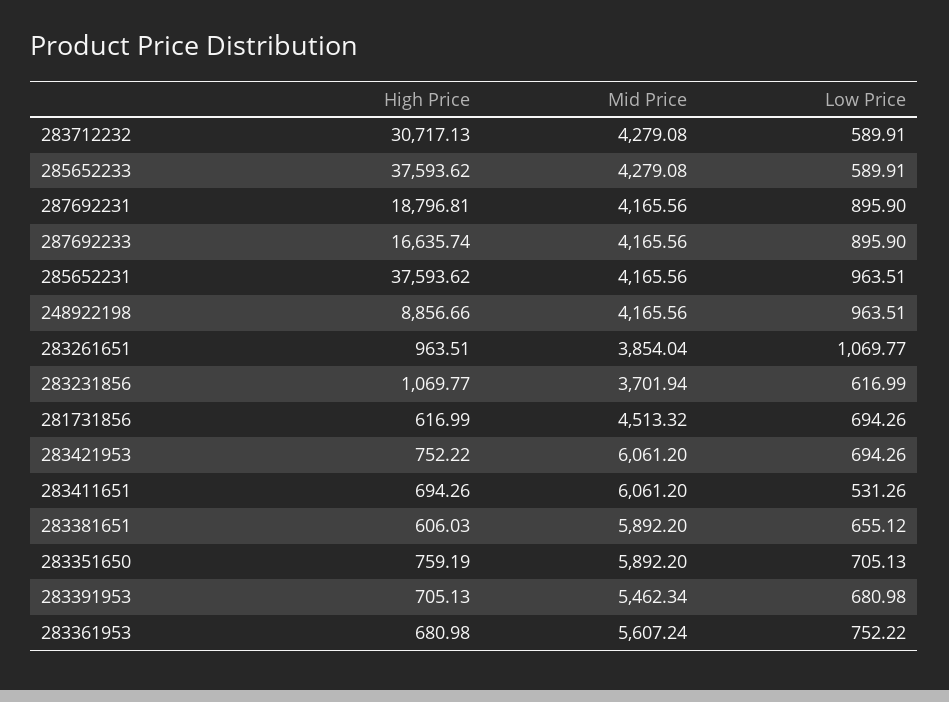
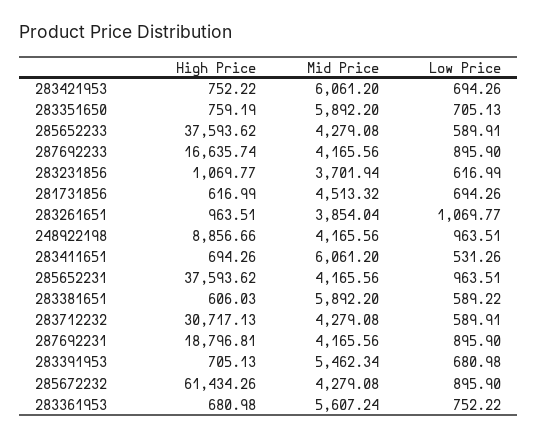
  {
    "High Price": {
      "283712232": 30717.13,
      "285652233": 37593.62,
      "287692231": 18796.81,
      "287692233": 16635.74,
      "285652231": 37593.62,
      "248922198": 8856.66,
      "283261651": 963.51,
      "283231856": 1069.77,
      "281731856": 616.99,
      "283421953": 752.22,
      "283411651": 694.26,
      "283381651": 606.03,
      "283351650": 759.19,
      "283391953": 705.13,
-     "283361953": 680.98
+     "283361953": 680.98,
+     "285672232": 61434.26
    },
    "Mid Price": {
      "283712232": 4279.08,
      "285652233": 4279.08,
      "287692231": 4165.56,
      "287692233": 4165.56,
      "285652231": 4165.56,
      "248922198": 4165.56,
      "283261651": 3854.04,
      "283231856": 3701.94,
      "281731856": 4513.32,
      "283421953": 6061.2,
      "283411651": 6061.2,
      "283381651": 5892.2,
      "283351650": 5892.2,
      "283391953": 5462.34,
-     "283361953": 5607.24
+     "283361953": 5607.24,
+     "285672232": 4279.08
    },
    "Low Price": {
      "283712232": 589.91,
      "285652233": 589.91,
      "287692231": 895.9,
      "287692233": 895.9,
      "285652231": 963.51,
      "248922198": 963.51,
      "283261651": 1069.77,
      "283231856": 616.99,
      "281731856": 694.26,
      "283421953": 694.26,
      "283411651": 531.26,
-     "283381651": 655.12,
+     "283381651": 589.22,
      "283351650": 705.13,
      "283391953": 680.98,
-     "283361953": 752.22
+     "283361953": 752.22,
+     "285672232": 895.9
    }
  }

